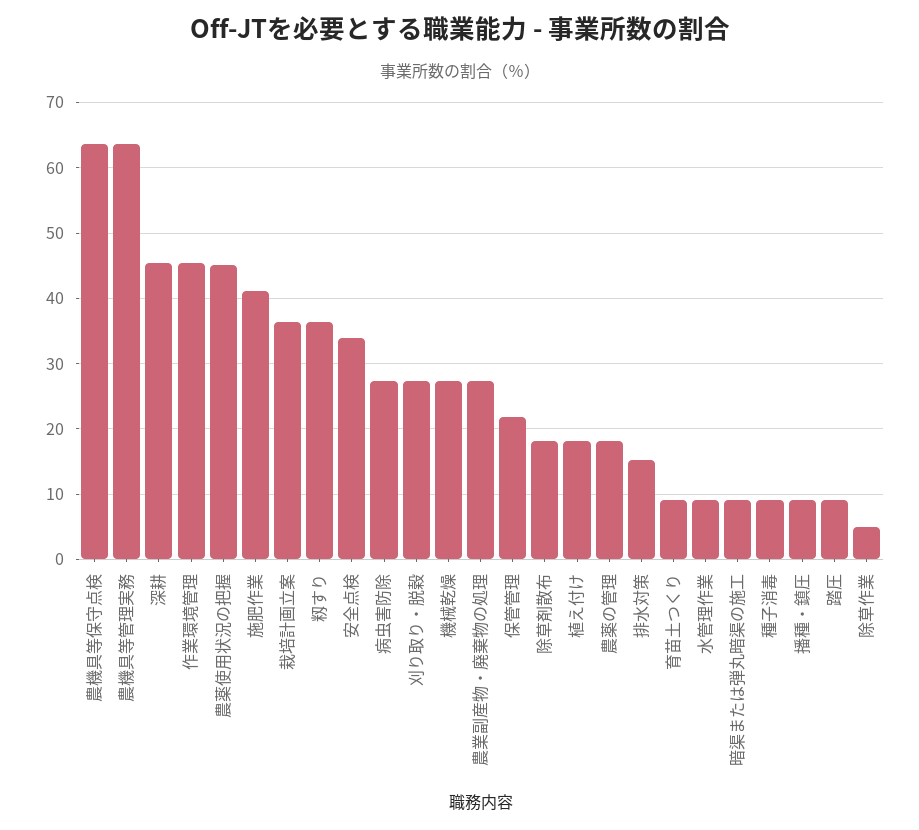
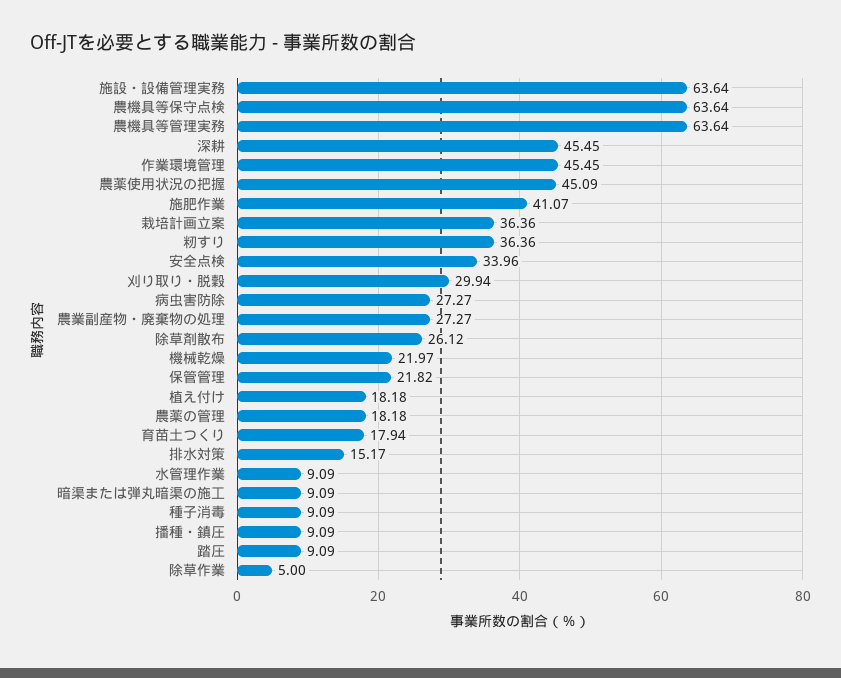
  {
    "農機具等保守点検": 63.64,
    "農機具等管理実務": 63.64,
    "深耕": 45.45,
    "作業環境管理": 45.45,
    "農薬使用状況の把握": 45.09,
    "施肥作業": 41.07,
    "栽培計画立案": 36.36,
    "籾すり": 36.36,
    "安全点検": 33.96,
    "病虫害防除": 27.27,
-   "刈り取り・脱穀": 27,
+   "刈り取り・脱穀": 29.94,
-   "機械乾燥": 27,
+   "機械乾燥": 21.97,
    "農業副産物・廃棄物の処理": 27.27,
    "保管管理": 21.82,
-   "除草剤散布": 18,
+   "除草剤散布": 26.12,
    "植え付け": 18.18,
    "農薬の管理": 18.18,
    "排水対策": 15.17,
-   "育苗土つくり": 9,
+   "育苗土つくり": 17.94,
    "水管理作業": 9.09,
    "暗渠または弾丸暗渠の施工": 9.09,
    "種子消毒": 9.09,
    "播種・鎮圧": 9.09,
    "踏圧": 9.09,
-   "除草作業": 5
+   "除草作業": 5,
+   "施設・設備管理実務": 63.64
  }

